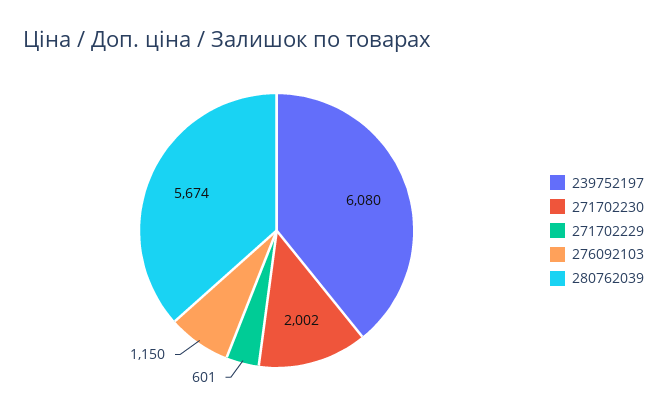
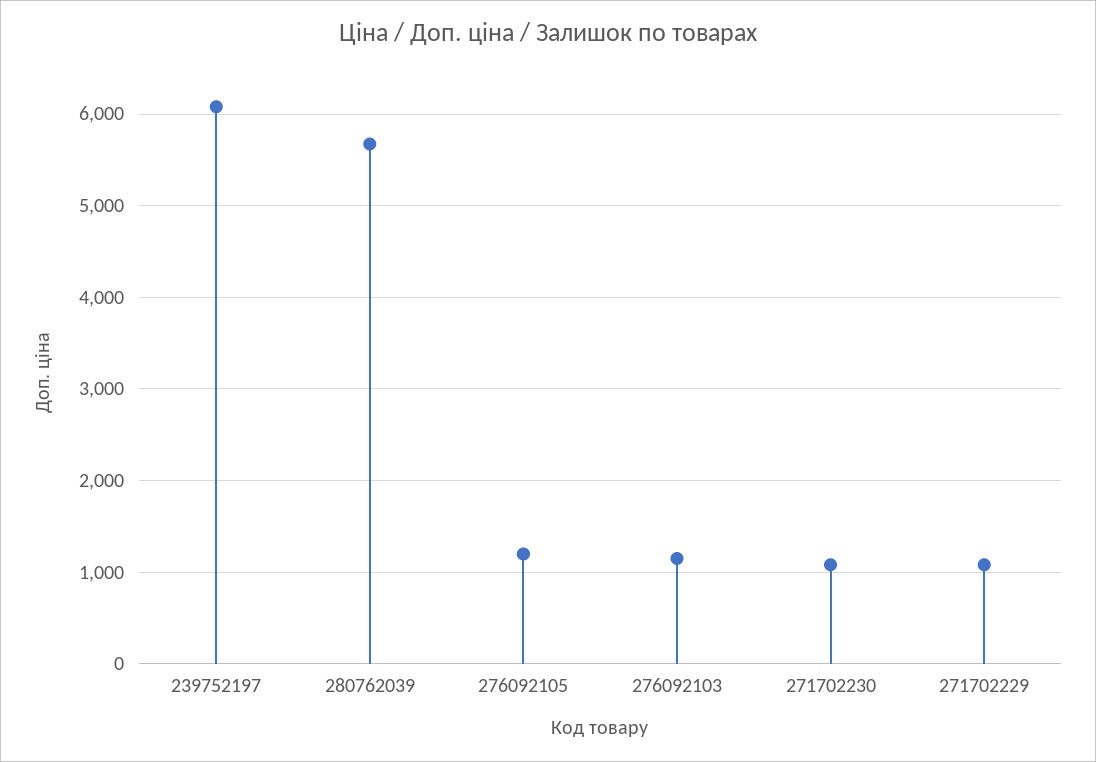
  {
    "239752197": 6080,
-   "271702230": 2002,
+   "271702230": 1100,
-   "271702229": 601,
+   "271702229": 1100,
    "276092103": 1150,
-   "280762039": 5674
+   "280762039": 5674,
+   "276092105": 1200
  }

